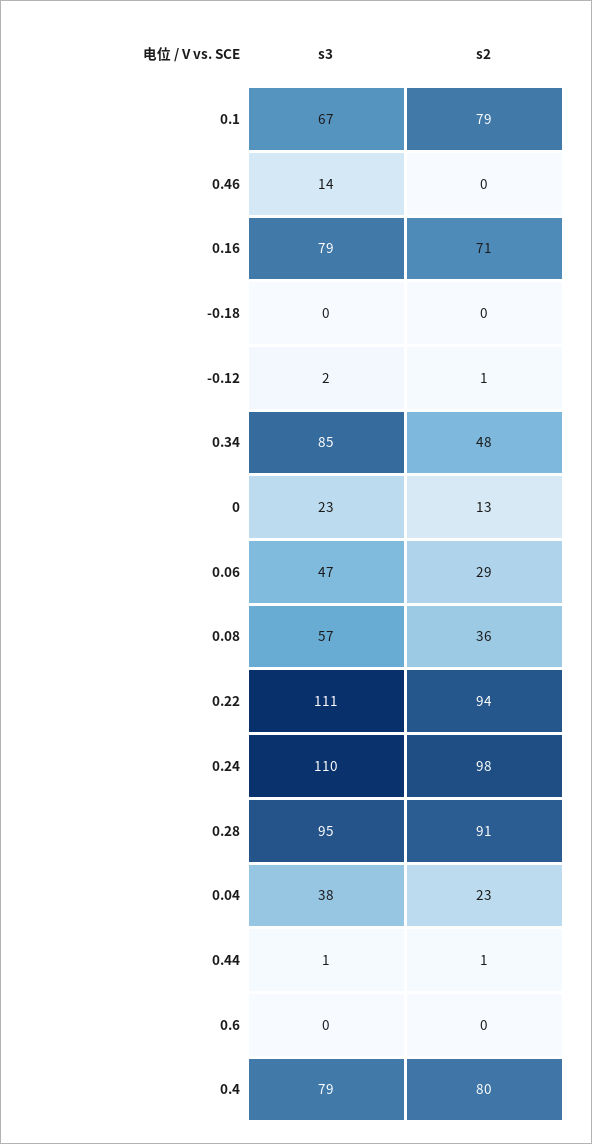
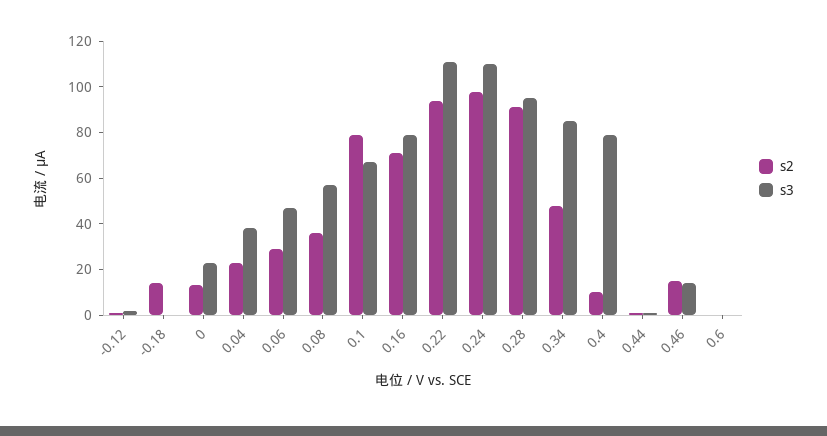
  {
    "s3": {
      "0.1": 67,
      "0.46": 14,
      "0.16": 79,
      "-0.18": 0,
      "-0.12": 2,
      "0.34": 85,
      "0": 23,
      "0.06": 47,
      "0.08": 57,
      "0.22": 111,
      "0.24": 110,
      "0.28": 95,
      "0.04": 38,
      "0.44": 1,
      "0.6": 0,
      "0.4": 79
    },
    "s2": {
      "0.1": 79,
-     "0.46": 0,
+     "0.46": 15,
      "0.16": 71,
-     "-0.18": 0,
+     "-0.18": 15,
      "-0.12": 1,
      "0.34": 48,
      "0": 13,
      "0.06": 29,
      "0.08": 36,
      "0.22": 94,
      "0.24": 98,
      "0.28": 91,
      "0.04": 23,
      "0.44": 1,
      "0.6": 0,
-     "0.4": 80
+     "0.4": 10
    }
  }

